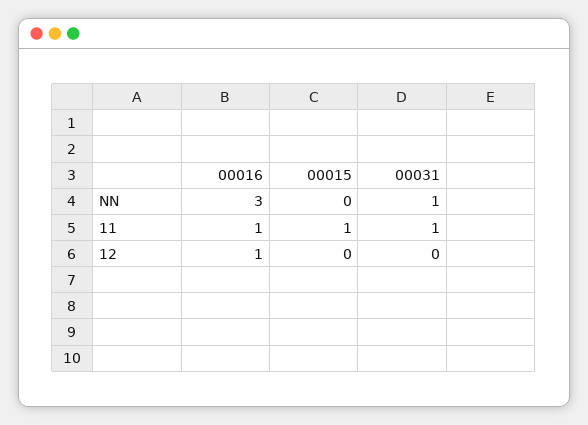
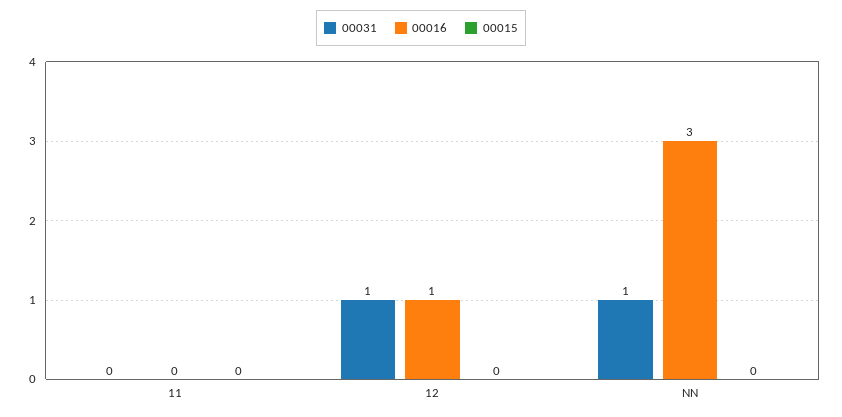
  {
    "00016": {
      "NN": 3,
-     "11": 1,
+     "11": 0,
      "12": 1
    },
    "00015": {
      "NN": 0,
-     "11": 1,
+     "11": 0,
      "12": 0
    },
    "00031": {
      "NN": 1,
-     "11": 1,
+     "11": 0,
-     "12": 0
+     "12": 1
    }
  }

